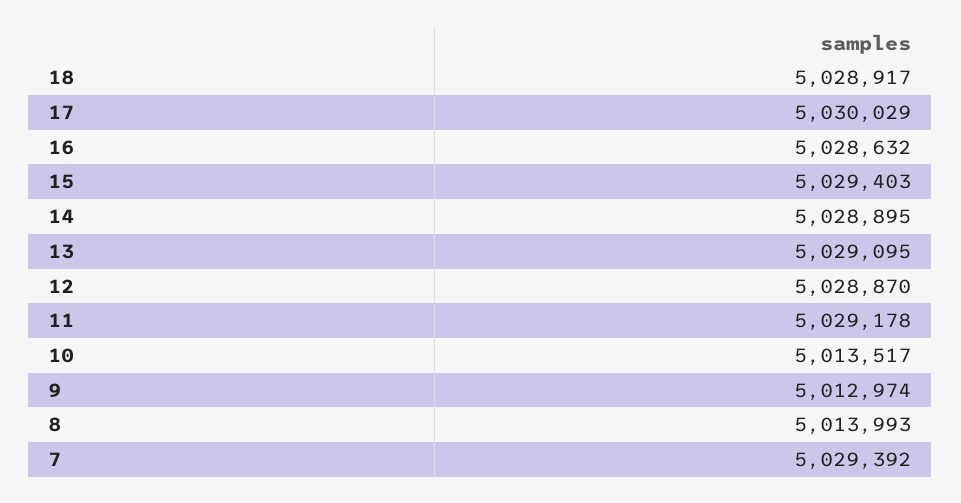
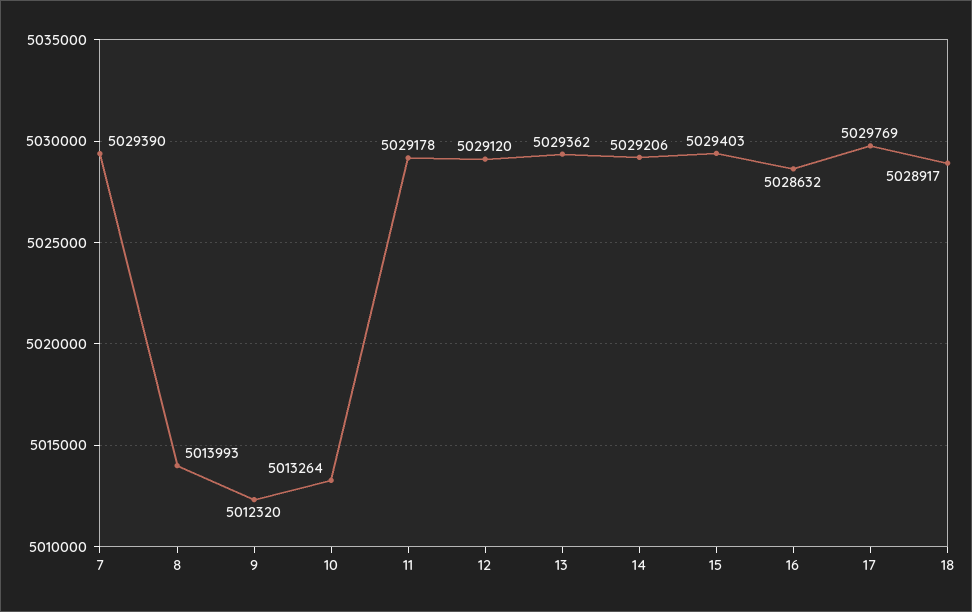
  {
    "18": 5028917,
-   "17": 5030029,
+   "17": 5029769,
    "16": 5028632,
    "15": 5029403,
-   "14": 5028895,
+   "14": 5029206,
-   "13": 5029095,
+   "13": 5029362,
-   "12": 5028870,
+   "12": 5029120,
    "11": 5029178,
-   "10": 5013517,
+   "10": 5013264,
-   "9": 5012974,
+   "9": 5012320,
    "8": 5013993,
-   "7": 5029392
+   "7": 5029390
  }

